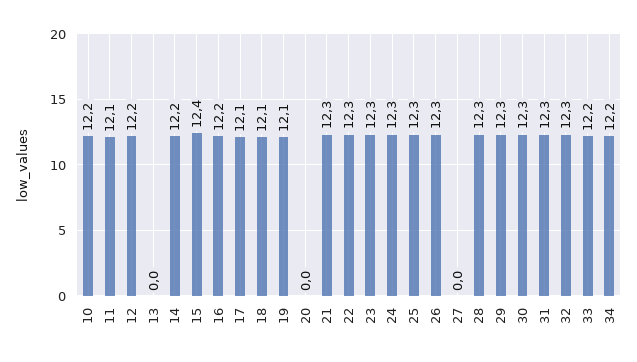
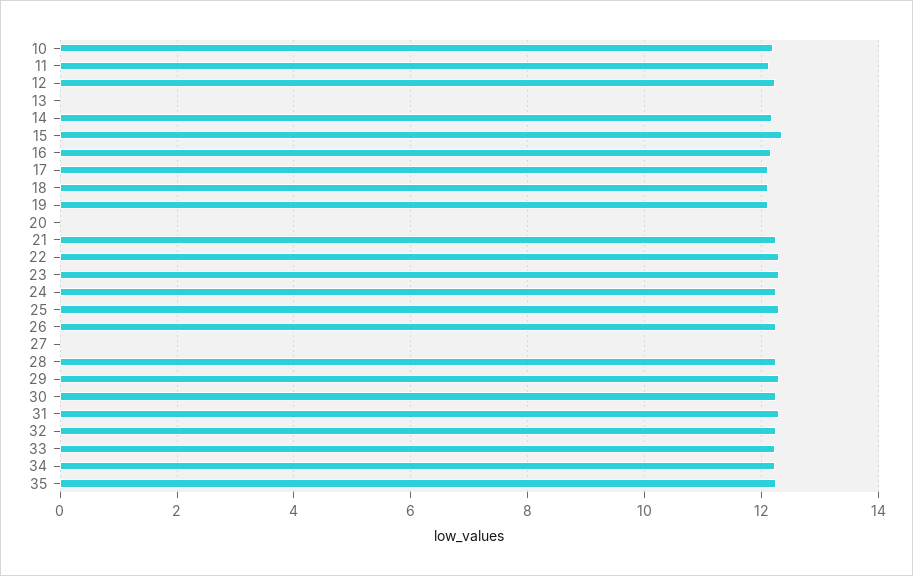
  {
    "10": 12.2,
    "11": 12.1,
    "12": 12.2,
    "13": 0,
    "14": 12.2,
    "15": 12.4,
    "16": 12.2,
    "17": 12.1,
    "18": 12.1,
    "19": 12.1,
    "20": 0,
    "21": 12.3,
    "22": 12.3,
    "23": 12.3,
    "24": 12.3,
    "25": 12.3,
    "26": 12.3,
    "27": 0,
    "28": 12.3,
    "29": 12.3,
    "30": 12.3,
    "31": 12.3,
    "32": 12.3,
    "33": 12.2,
-   "34": 12.2
+   "34": 12.2,
+   "35": 12.2
  }

